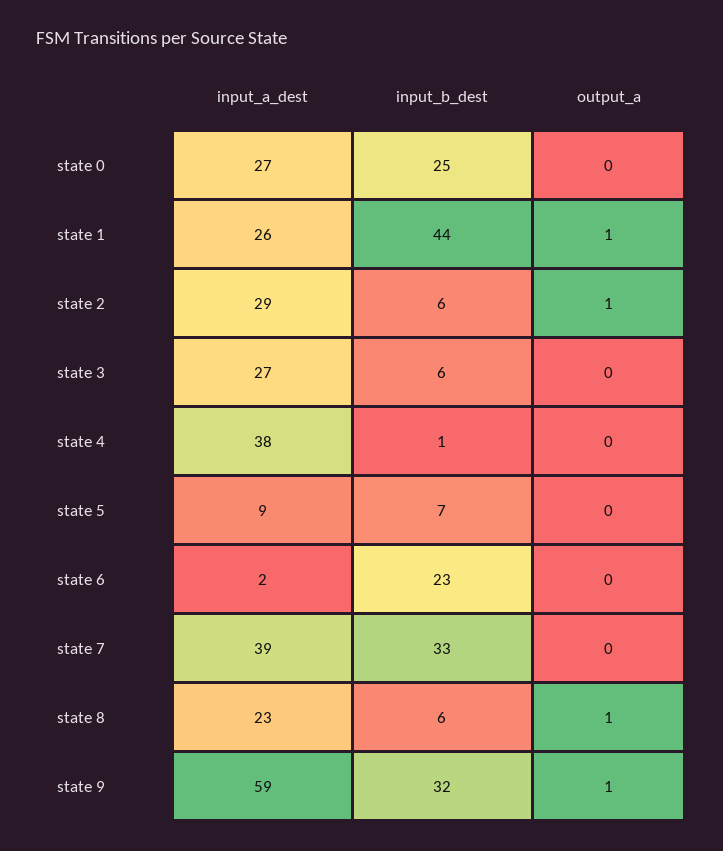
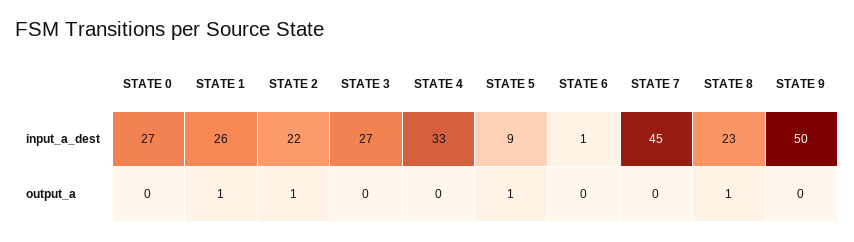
  {
    "input_a_dest": {
      "state 0": 27,
      "state 1": 26,
-     "state 2": 29,
+     "state 2": 22,
      "state 3": 27,
-     "state 4": 38,
+     "state 4": 33,
      "state 5": 9,
-     "state 6": 2,
+     "state 6": 1,
-     "state 7": 39,
+     "state 7": 45,
      "state 8": 23,
-     "state 9": 59
+     "state 9": 50
    },
-   "input_b_dest": {
-     "state 0": 25,
-     "state 1": 44,
-     "state 2": 6,
-     "state 3": 6,
-     "state 4": 1,
-     "state 5": 7,
-     "state 6": 23,
-     "state 7": 33,
-     "state 8": 6,
-     "state 9": 32
-   },
    "output_a": {
      "state 0": 0,
      "state 1": 1,
      "state 2": 1,
      "state 3": 0,
      "state 4": 0,
-     "state 5": 0,
+     "state 5": 1,
      "state 6": 0,
      "state 7": 0,
      "state 8": 1,
-     "state 9": 1
+     "state 9": 0
    }
  }

